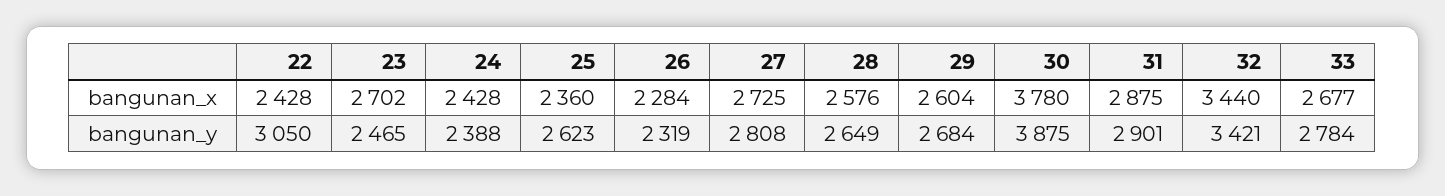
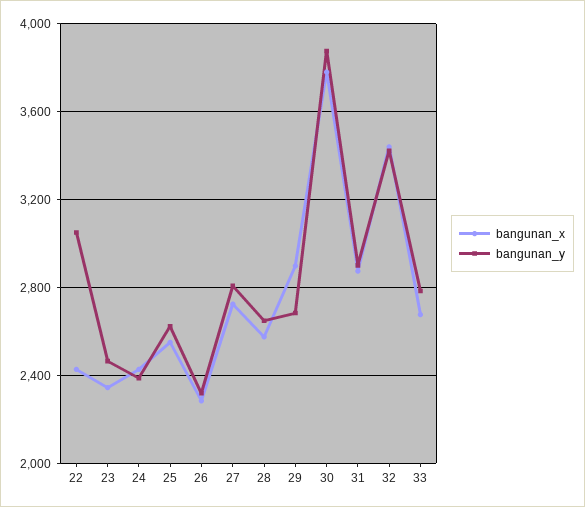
  {
    "bangunan_x": {
      "22": 2428,
-     "23": 2702,
+     "23": 2350,
      "24": 2428,
-     "25": 2360,
+     "25": 2550,
      "26": 2284,
      "27": 2725,
      "28": 2576,
-     "29": 2604,
+     "29": 2900,
      "30": 3780,
      "31": 2875,
      "32": 3440,
      "33": 2677
    },
    "bangunan_y": {
      "22": 3050,
      "23": 2465,
      "24": 2388,
      "25": 2623,
      "26": 2319,
      "27": 2808,
      "28": 2649,
      "29": 2684,
      "30": 3875,
      "31": 2901,
      "32": 3421,
      "33": 2784
    }
  }

